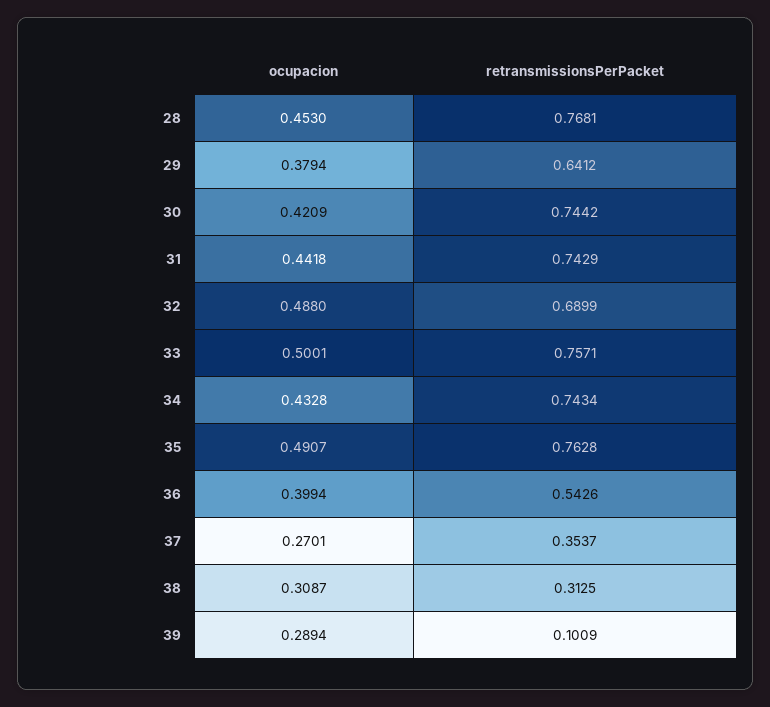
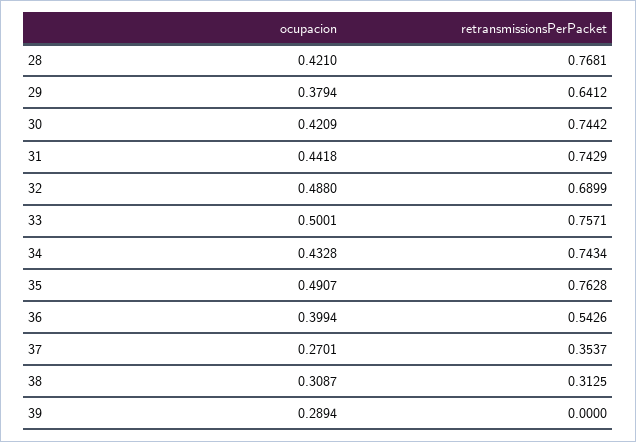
  {
    "ocupacion": {
-     "28": 0.453,
+     "28": 0.421,
      "29": 0.3794,
      "30": 0.4209,
      "31": 0.4418,
      "32": 0.488,
      "33": 0.5001,
      "34": 0.4328,
      "35": 0.4907,
      "36": 0.3994,
      "37": 0.2701,
      "38": 0.3087,
      "39": 0.2894
    },
    "retransmissionsPerPacket": {
      "28": 0.7681,
      "29": 0.6412,
      "30": 0.7442,
      "31": 0.7429,
      "32": 0.6899,
      "33": 0.7571,
      "34": 0.7434,
      "35": 0.7628,
      "36": 0.5426,
      "37": 0.3537,
      "38": 0.3125,
-     "39": 0.1009
+     "39": 0
    }
  }

